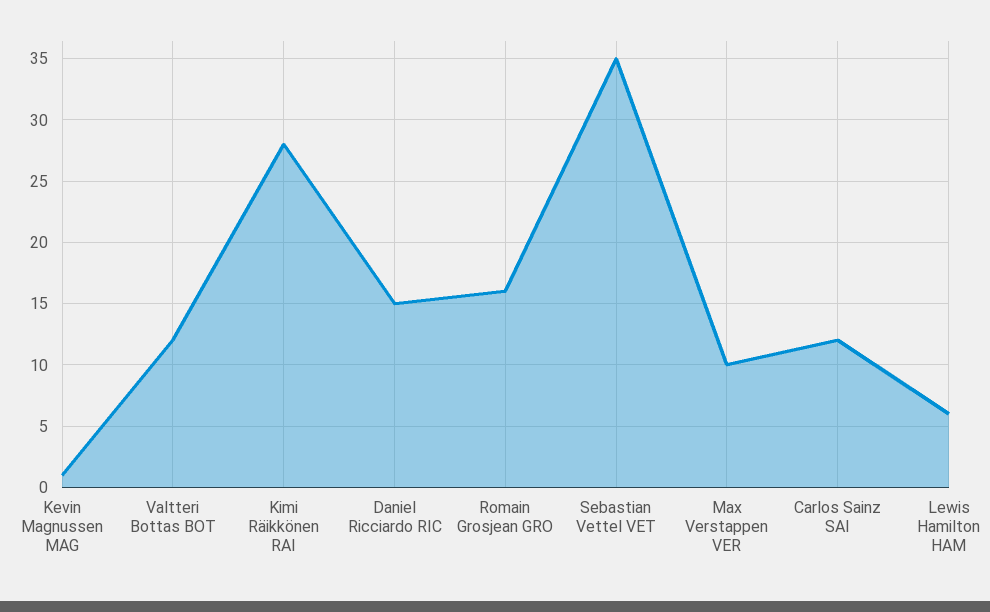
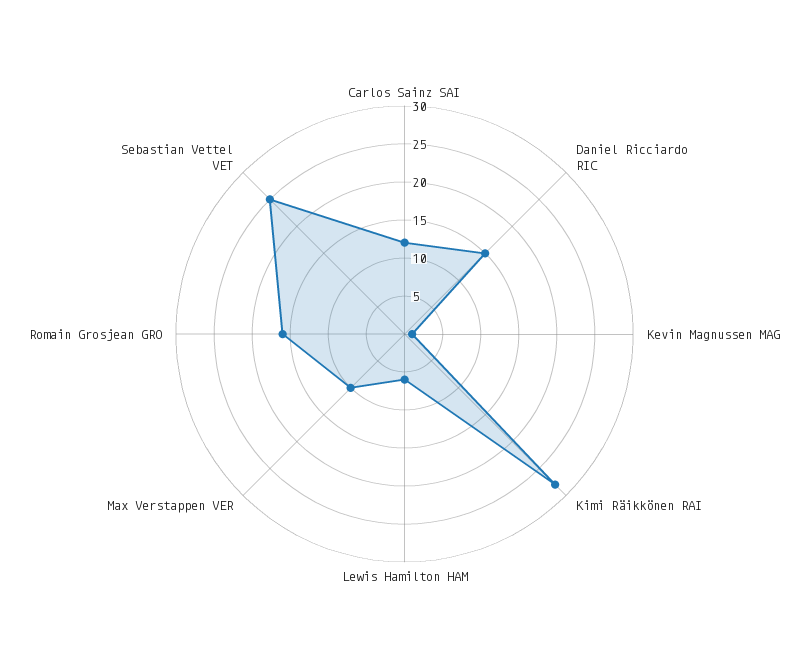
  {
    "Kevin Magnussen MAG": 1,
-   "Valtteri Bottas BOT": 12,
    "Kimi Räikkönen RAI": 28,
    "Daniel Ricciardo RIC": 15,
    "Romain Grosjean GRO": 16,
-   "Sebastian Vettel VET": 35,
+   "Sebastian Vettel VET": 25,
    "Max Verstappen VER": 10,
    "Carlos Sainz SAI": 12,
    "Lewis Hamilton HAM": 6
  }

